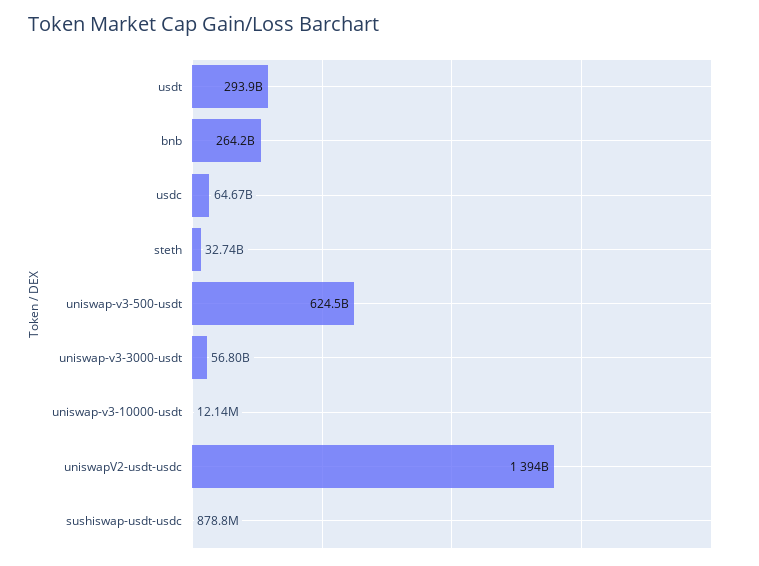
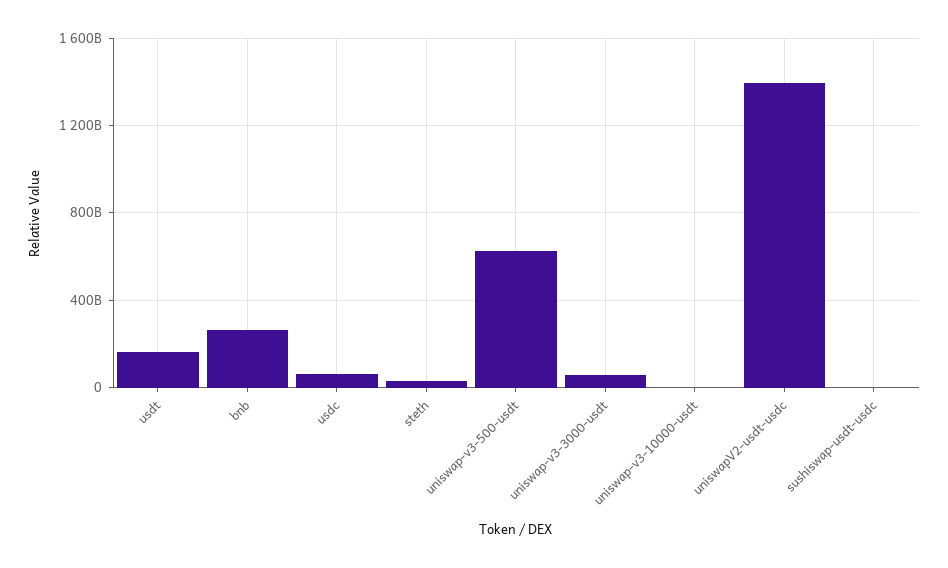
  {
-   "usdt": 293900000000,
+   "usdt": 150000000000,
    "bnb": 264200000000,
    "usdc": 64670000000,
    "steth": 32740000000,
    "uniswap-v3-500-usdt": 624500000000,
    "uniswap-v3-3000-usdt": 56800000000,
    "uniswap-v3-10000-usdt": 12140000,
    "uniswapV2-usdt-usdc": 1394000000000,
    "sushiswap-usdt-usdc": 878800000
  }

